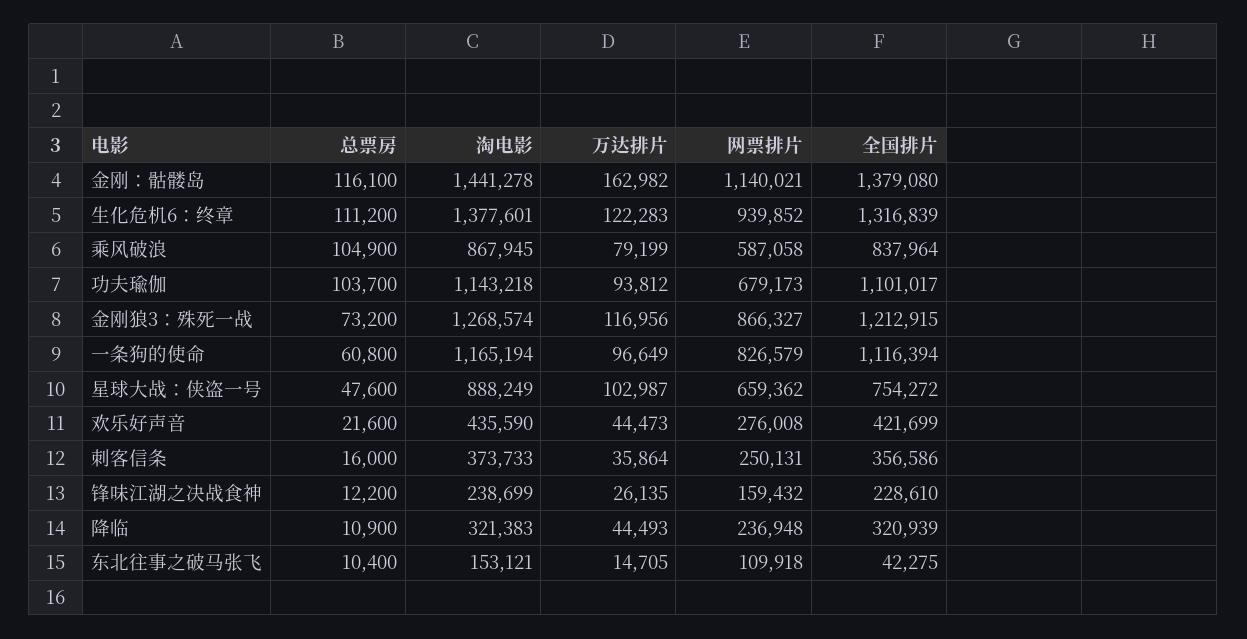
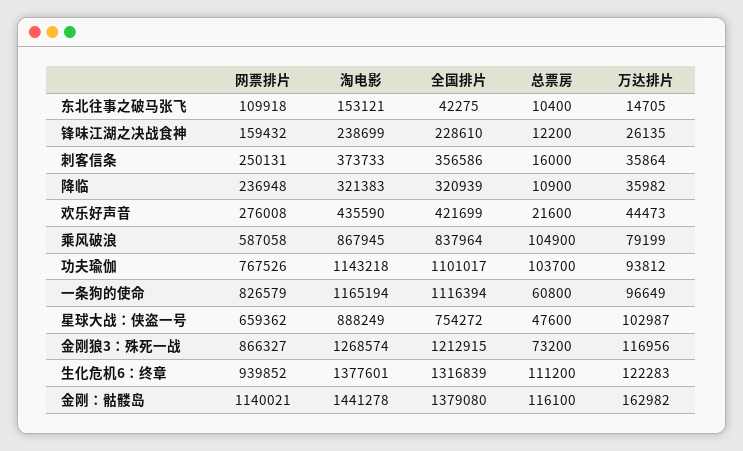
  {
    "总票房": {
      "金刚：骷髅岛": 116100,
      "生化危机6：终章": 111200,
      "乘风破浪": 104900,
      "功夫瑜伽": 103700,
      "金刚狼3：殊死一战": 73200,
      "一条狗的使命": 60800,
      "星球大战：侠盗一号": 47600,
      "欢乐好声音": 21600,
      "刺客信条": 16000,
      "锋味江湖之决战食神": 12200,
      "降临": 10900,
      "东北往事之破马张飞": 10400
    },
    "淘电影": {
      "金刚：骷髅岛": 1441278,
      "生化危机6：终章": 1377601,
      "乘风破浪": 867945,
      "功夫瑜伽": 1143218,
      "金刚狼3：殊死一战": 1268574,
      "一条狗的使命": 1165194,
      "星球大战：侠盗一号": 888249,
      "欢乐好声音": 435590,
      "刺客信条": 373733,
      "锋味江湖之决战食神": 238699,
      "降临": 321383,
      "东北往事之破马张飞": 153121
    },
    "万达排片": {
      "金刚：骷髅岛": 162982,
      "生化危机6：终章": 122283,
      "乘风破浪": 79199,
      "功夫瑜伽": 93812,
      "金刚狼3：殊死一战": 116956,
      "一条狗的使命": 96649,
      "星球大战：侠盗一号": 102987,
      "欢乐好声音": 44473,
      "刺客信条": 35864,
      "锋味江湖之决战食神": 26135,
-     "降临": 44493,
+     "降临": 35982,
      "东北往事之破马张飞": 14705
    },
    "网票排片": {
      "金刚：骷髅岛": 1140021,
      "生化危机6：终章": 939852,
      "乘风破浪": 587058,
-     "功夫瑜伽": 679173,
+     "功夫瑜伽": 767526,
      "金刚狼3：殊死一战": 866327,
      "一条狗的使命": 826579,
      "星球大战：侠盗一号": 659362,
      "欢乐好声音": 276008,
      "刺客信条": 250131,
      "锋味江湖之决战食神": 159432,
      "降临": 236948,
      "东北往事之破马张飞": 109918
    },
    "全国排片": {
      "金刚：骷髅岛": 1379080,
      "生化危机6：终章": 1316839,
      "乘风破浪": 837964,
      "功夫瑜伽": 1101017,
      "金刚狼3：殊死一战": 1212915,
      "一条狗的使命": 1116394,
      "星球大战：侠盗一号": 754272,
      "欢乐好声音": 421699,
      "刺客信条": 356586,
      "锋味江湖之决战食神": 228610,
      "降临": 320939,
      "东北往事之破马张飞": 42275
    }
  }

